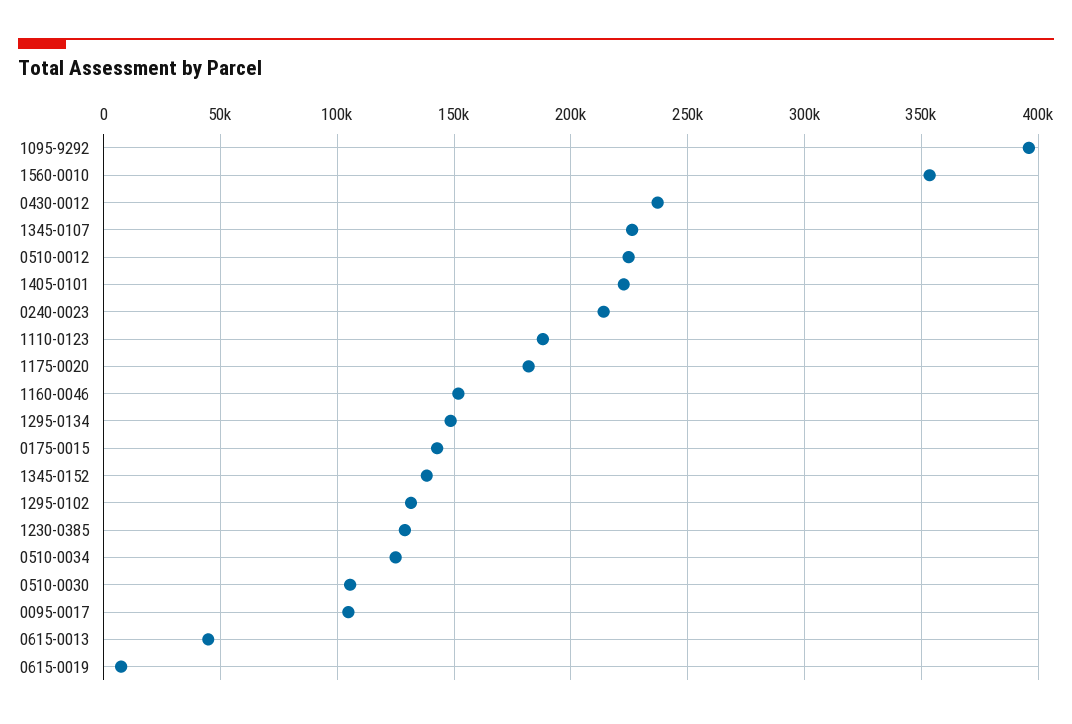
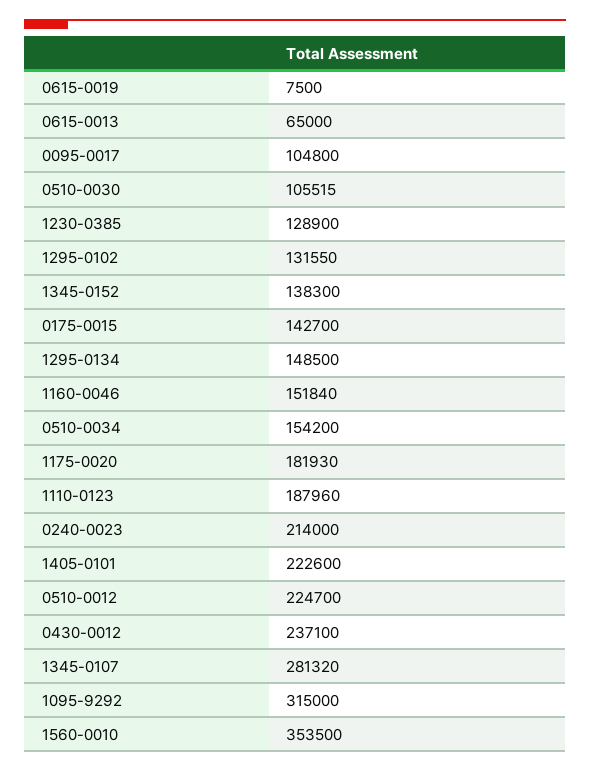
  {
-   "1095-9292": 395000,
+   "1095-9292": 315000,
    "1560-0010": 353500,
    "0430-0012": 237100,
-   "1345-0107": 225000,
+   "1345-0107": 281320,
    "0510-0012": 224700,
    "1405-0101": 222600,
    "0240-0023": 214000,
    "1110-0123": 187960,
    "1175-0020": 181930,
    "1160-0046": 151840,
    "1295-0134": 148500,
    "0175-0015": 142700,
    "1345-0152": 138300,
    "1295-0102": 131550,
    "1230-0385": 128900,
-   "0510-0034": 125000,
+   "0510-0034": 154200,
    "0510-0030": 105515,
    "0095-0017": 104800,
-   "0615-0013": 45000,
+   "0615-0013": 65000,
    "0615-0019": 7500
  }

